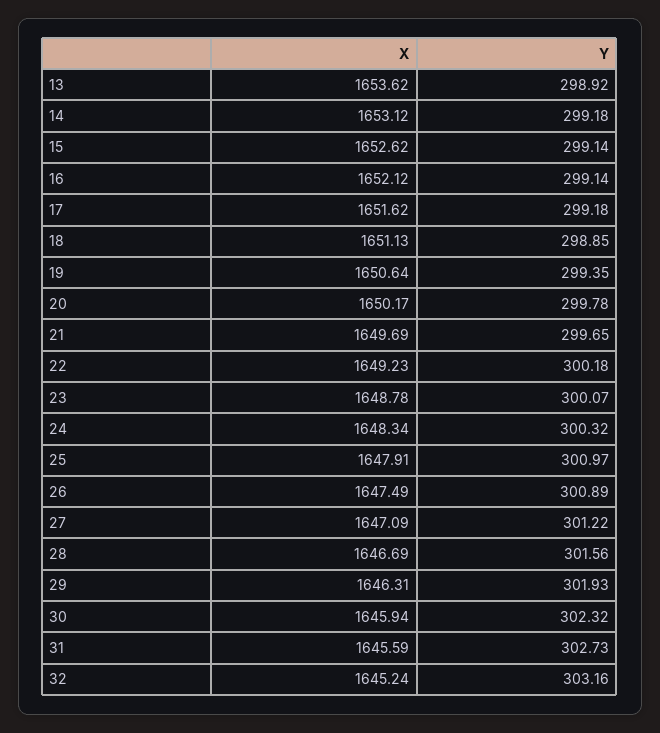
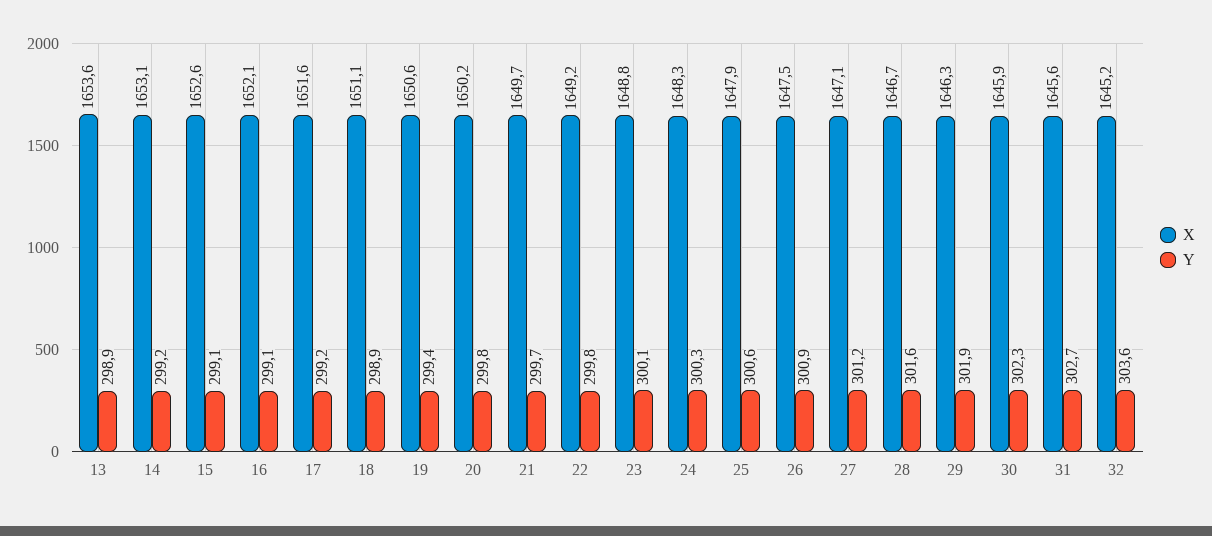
  {
    "X": {
      "13": 1653.62,
      "14": 1653.12,
      "15": 1652.62,
      "16": 1652.12,
      "17": 1651.62,
      "18": 1651.13,
      "19": 1650.64,
      "20": 1650.17,
      "21": 1649.69,
      "22": 1649.23,
      "23": 1648.78,
      "24": 1648.34,
      "25": 1647.91,
      "26": 1647.49,
      "27": 1647.09,
      "28": 1646.69,
      "29": 1646.31,
      "30": 1645.94,
      "31": 1645.59,
      "32": 1645.24
    },
    "Y": {
      "13": 298.92,
      "14": 299.18,
      "15": 299.14,
      "16": 299.14,
      "17": 299.18,
      "18": 298.85,
      "19": 299.35,
      "20": 299.78,
      "21": 299.65,
-     "22": 300.18,
+     "22": 299.8,
      "23": 300.07,
      "24": 300.32,
-     "25": 300.97,
+     "25": 300.6,
      "26": 300.89,
      "27": 301.22,
      "28": 301.56,
      "29": 301.93,
      "30": 302.32,
      "31": 302.73,
-     "32": 303.16
+     "32": 303.6
    }
  }

